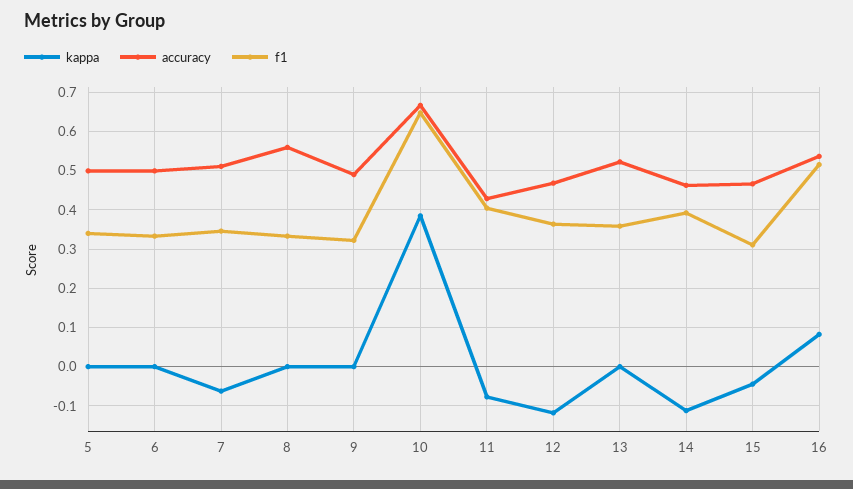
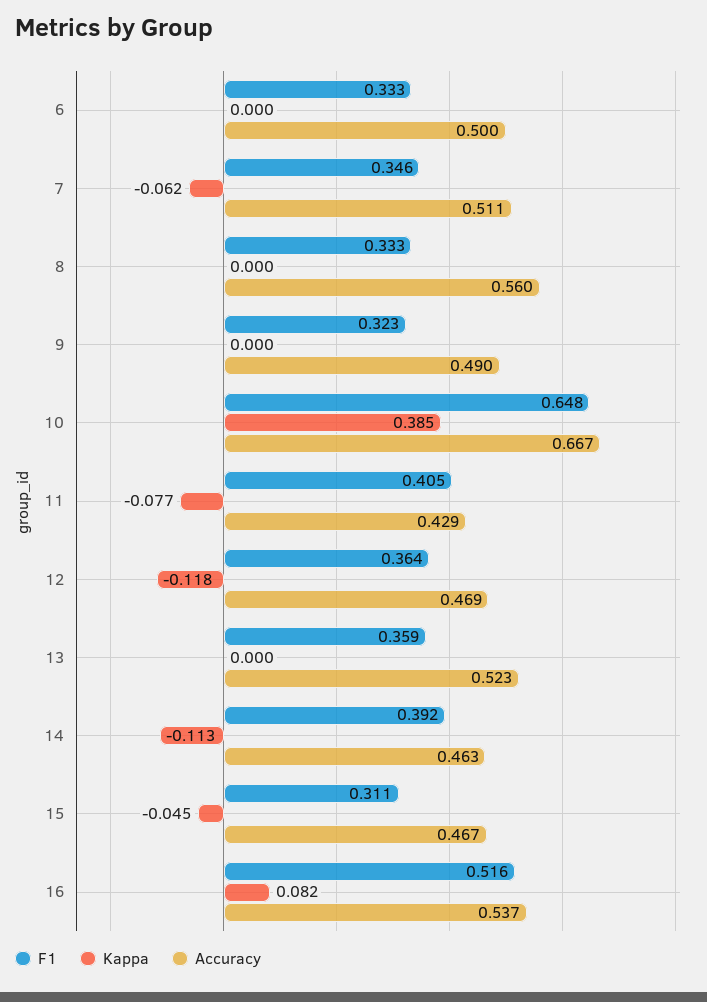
  {
    "kappa": {
-     "5": 0,
      "6": 0,
      "7": -0.062,
      "8": 0,
      "9": 0,
      "10": 0.385,
      "11": -0.077,
      "12": -0.118,
      "13": 0,
      "14": -0.113,
      "15": -0.045,
      "16": 0.082
    },
    "accuracy": {
-     "5": 0.5,
      "6": 0.5,
      "7": 0.511,
      "8": 0.56,
      "9": 0.49,
      "10": 0.667,
      "11": 0.429,
      "12": 0.469,
      "13": 0.523,
      "14": 0.463,
      "15": 0.467,
      "16": 0.537
    },
    "f1": {
-     "5": 0.34,
      "6": 0.333,
      "7": 0.346,
      "8": 0.333,
      "9": 0.323,
      "10": 0.648,
      "11": 0.405,
      "12": 0.364,
      "13": 0.359,
      "14": 0.392,
      "15": 0.311,
      "16": 0.516
    }
  }

